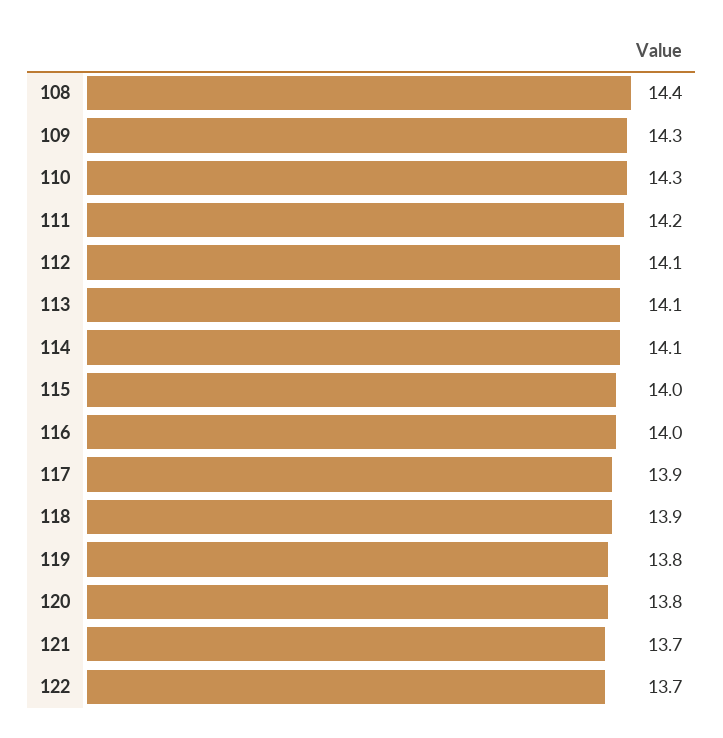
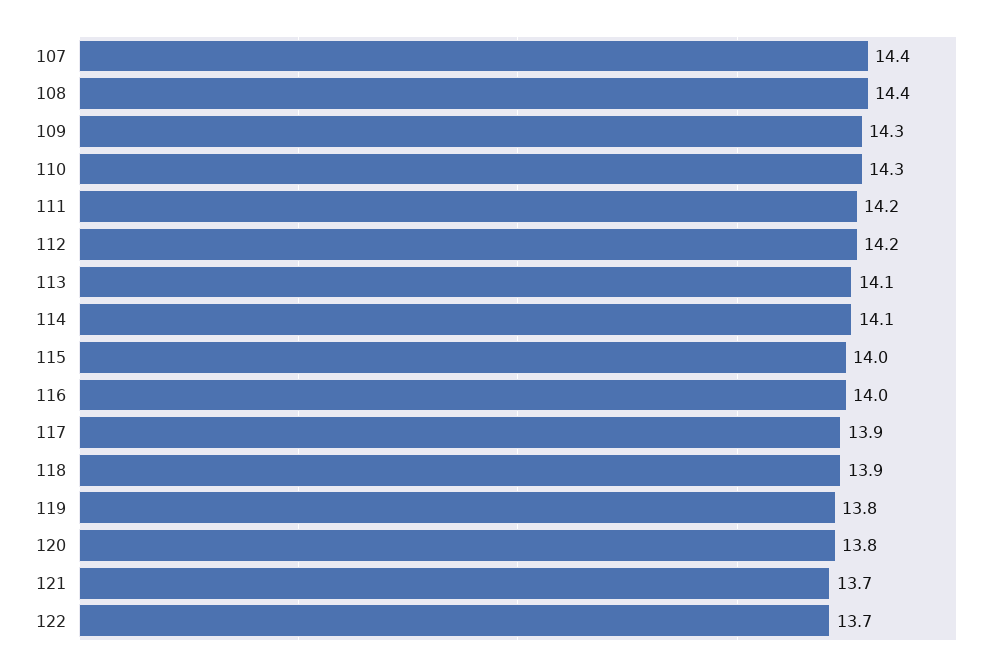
  {
    "108": 14.4,
    "109": 14.3,
    "110": 14.3,
    "111": 14.2,
-   "112": 14.1,
+   "112": 14.2,
    "113": 14.1,
    "114": 14.1,
    "115": 14,
    "116": 14,
    "117": 13.9,
    "118": 13.9,
    "119": 13.8,
    "120": 13.8,
    "121": 13.7,
-   "122": 13.7
+   "122": 13.7,
+   "107": 14.4
  }

